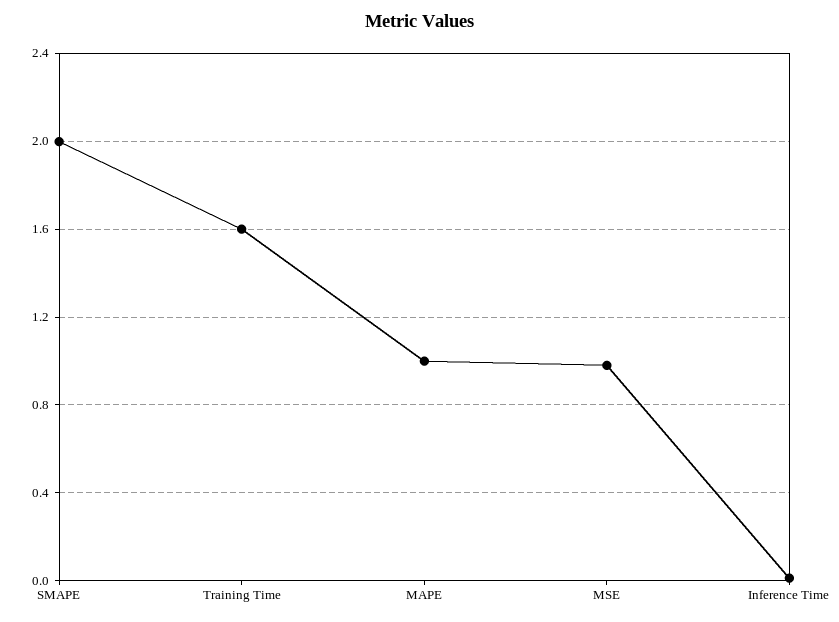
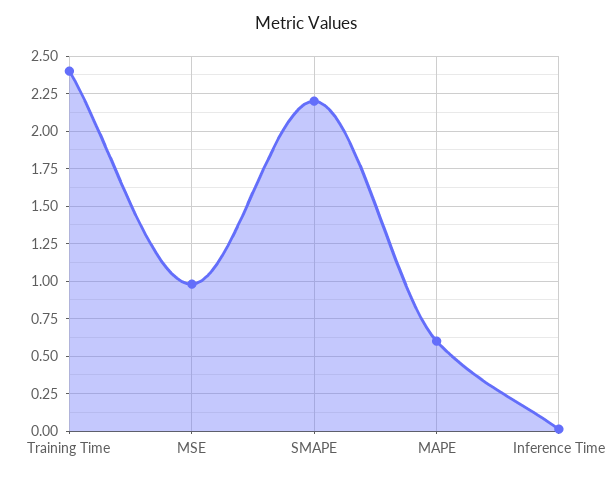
  {
-   "SMAPE": 2,
+   "SMAPE": 2.2,
-   "Training Time": 1.6,
+   "Training Time": 2.4,
-   "MAPE": 1,
+   "MAPE": 0.6,
    "MSE": 1,
    "Inference Time": 0
  }

